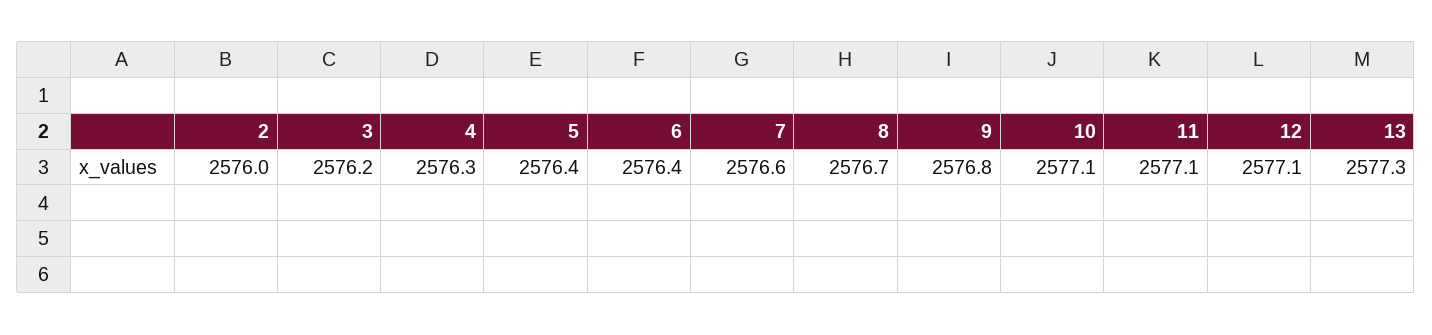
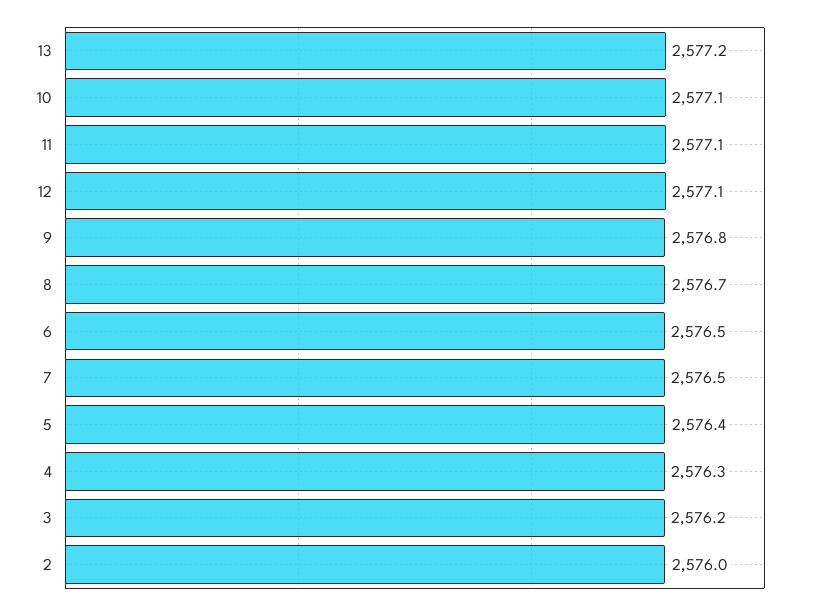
  {
    "2": 2576,
    "3": 2576.2,
    "4": 2576.3,
    "5": 2576.4,
-   "6": 2576.4,
+   "6": 2576.5,
-   "7": 2576.6,
+   "7": 2576.5,
    "8": 2576.7,
    "9": 2576.8,
    "10": 2577.1,
    "11": 2577.1,
    "12": 2577.1,
-   "13": 2577.3
+   "13": 2577.2
  }

